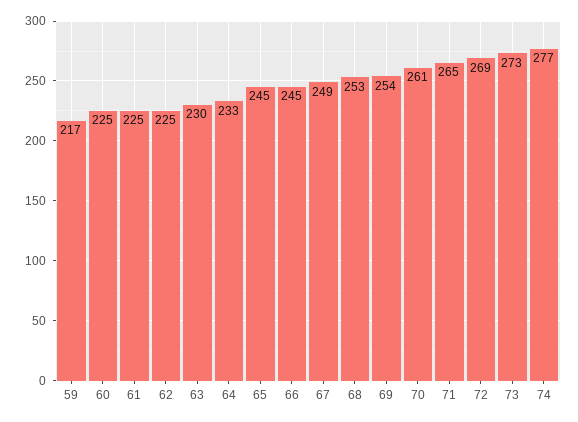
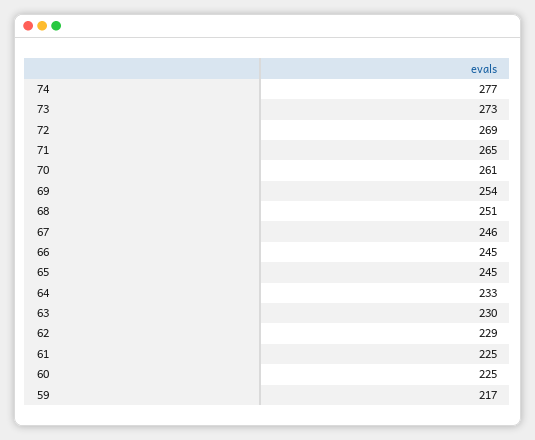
  {
    "59": 217,
    "60": 225,
    "61": 225,
-   "62": 225,
+   "62": 229,
    "63": 230,
    "64": 233,
    "65": 245,
    "66": 245,
-   "67": 249,
+   "67": 246,
-   "68": 253,
+   "68": 251,
    "69": 254,
    "70": 261,
    "71": 265,
    "72": 269,
    "73": 273,
    "74": 277
  }

